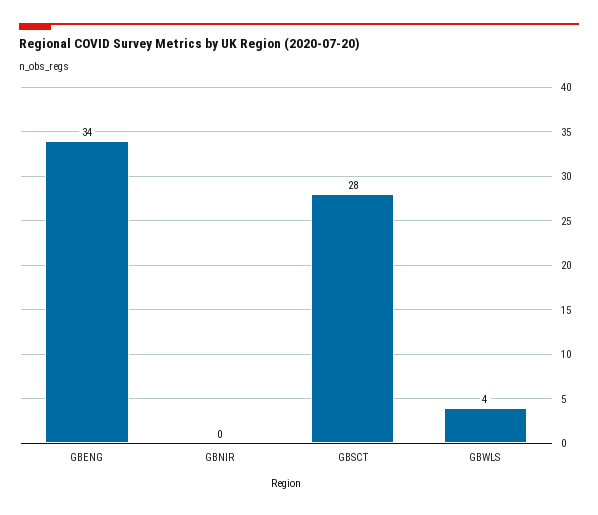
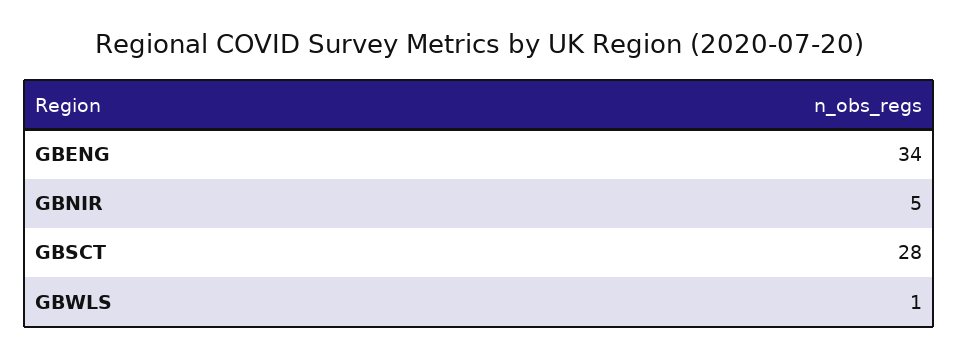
  {
    "GBENG": 34,
-   "GBNIR": 0,
+   "GBNIR": 5,
    "GBSCT": 28,
-   "GBWLS": 4
+   "GBWLS": 1
  }

